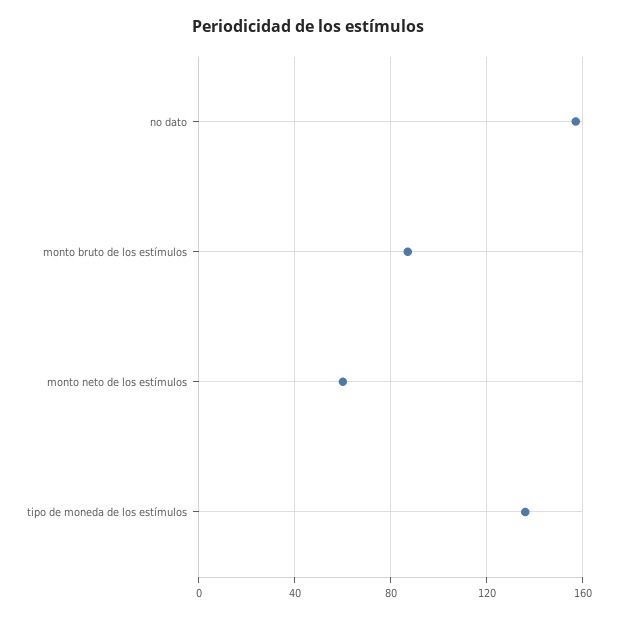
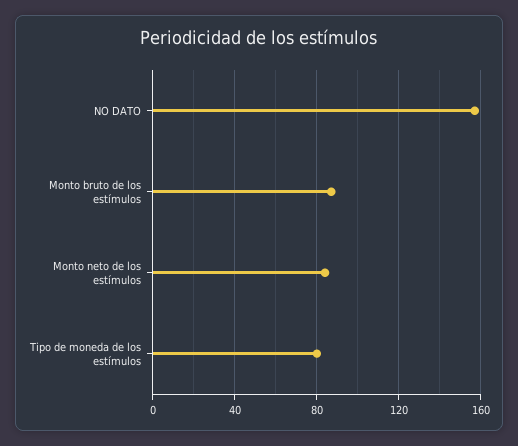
  {
    "no dato": 155,
    "monto bruto de los estímulos": 85,
-   "monto neto de los estímulos": 60,
+   "monto neto de los estímulos": 85,
-   "tipo de moneda de los estímulos": 135
+   "tipo de moneda de los estímulos": 80
  }

